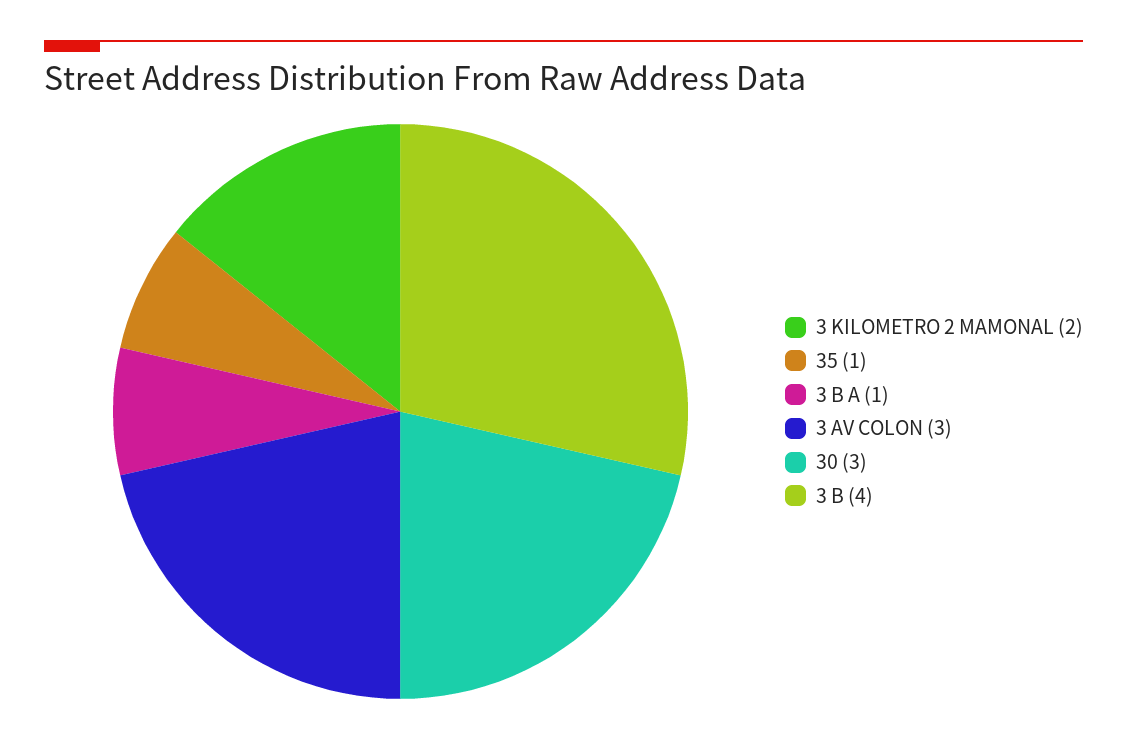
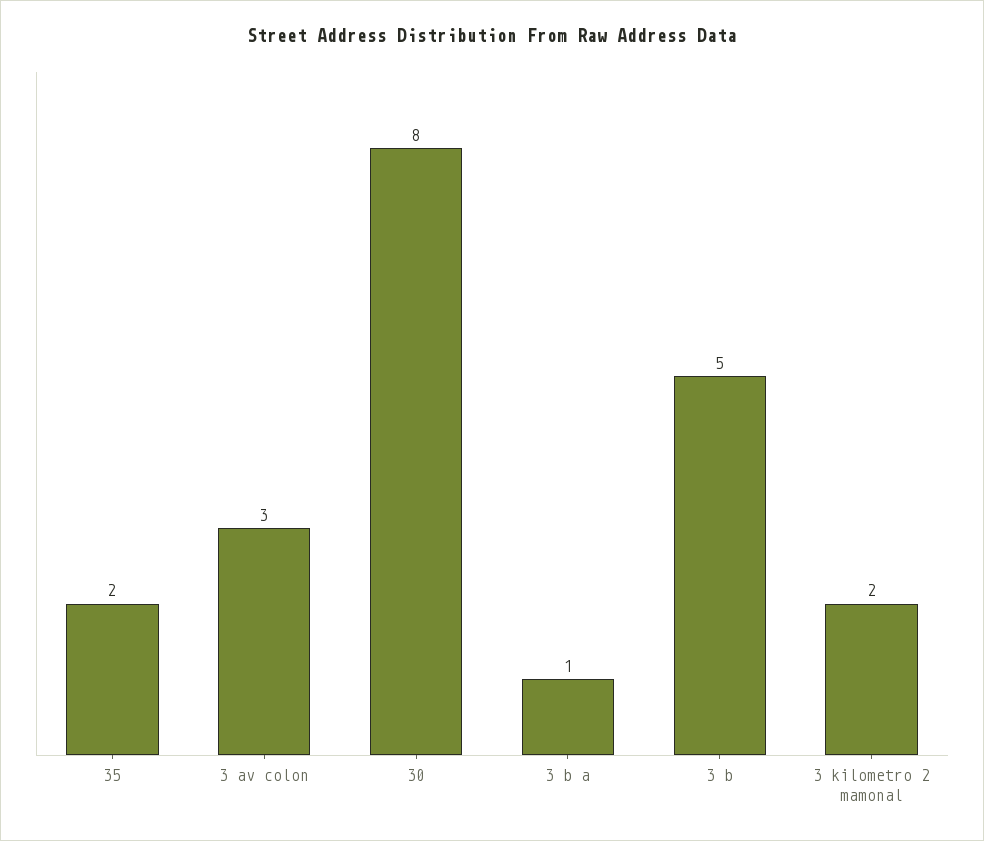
  {
    "3 KILOMETRO 2 MAMONAL": 2,
-   "35": 1,
+   "35": 2,
    "3 B A": 1,
    "3 AV COLON": 3,
-   "30": 3,
+   "30": 8,
-   "3 B": 4
+   "3 B": 5
  }

